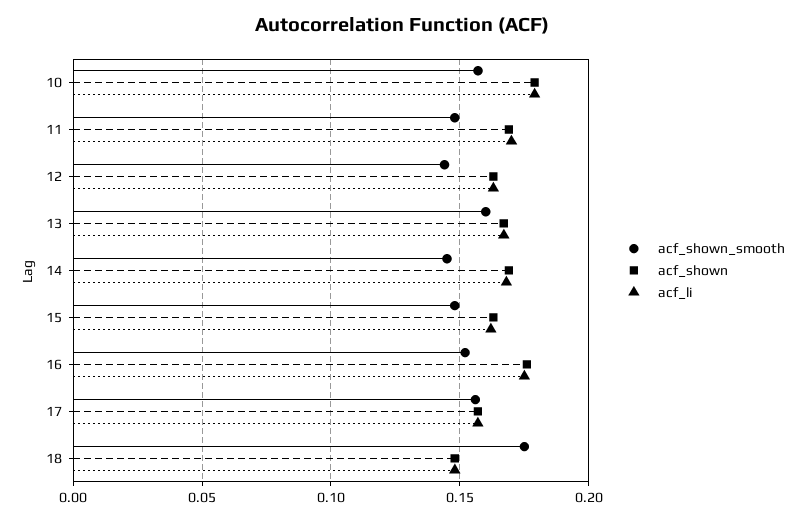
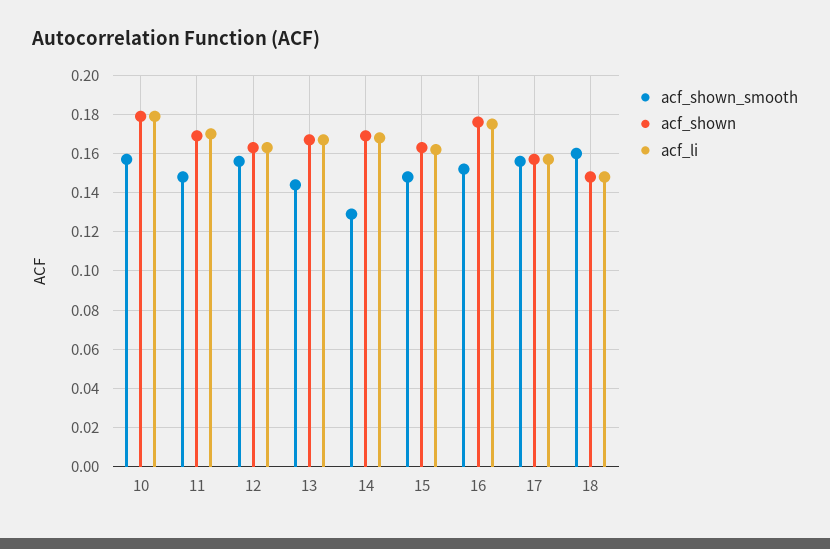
  {
    "acf_shown_smooth": {
      "10": 0.155,
      "11": 0.15,
-     "12": 0.145,
+     "12": 0.155,
-     "13": 0.16,
+     "13": 0.145,
-     "14": 0.145,
+     "14": 0.13,
      "15": 0.15,
      "16": 0.15,
      "17": 0.155,
-     "18": 0.175
+     "18": 0.16
    },
    "acf_shown": {
      "10": 0.18,
      "11": 0.17,
      "12": 0.165,
      "13": 0.165,
      "14": 0.17,
      "15": 0.165,
      "16": 0.175,
      "17": 0.155,
      "18": 0.15
    },
    "acf_li": {
      "10": 0.18,
      "11": 0.17,
      "12": 0.165,
      "13": 0.165,
      "14": 0.17,
      "15": 0.16,
      "16": 0.175,
      "17": 0.155,
      "18": 0.15
    }
  }

